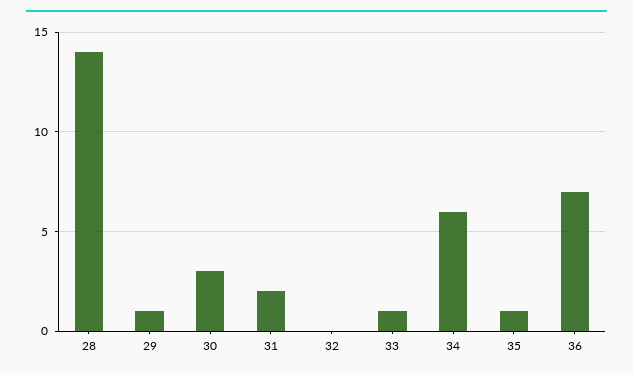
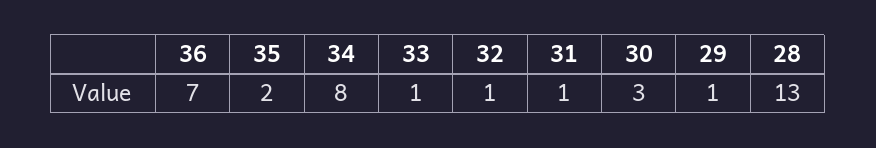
  {
-   "28": 14,
+   "28": 13,
    "29": 1,
    "30": 3,
-   "31": 2,
+   "31": 1,
-   "32": 0,
+   "32": 1,
    "33": 1,
-   "34": 6,
+   "34": 8,
-   "35": 1,
+   "35": 2,
    "36": 7
  }

